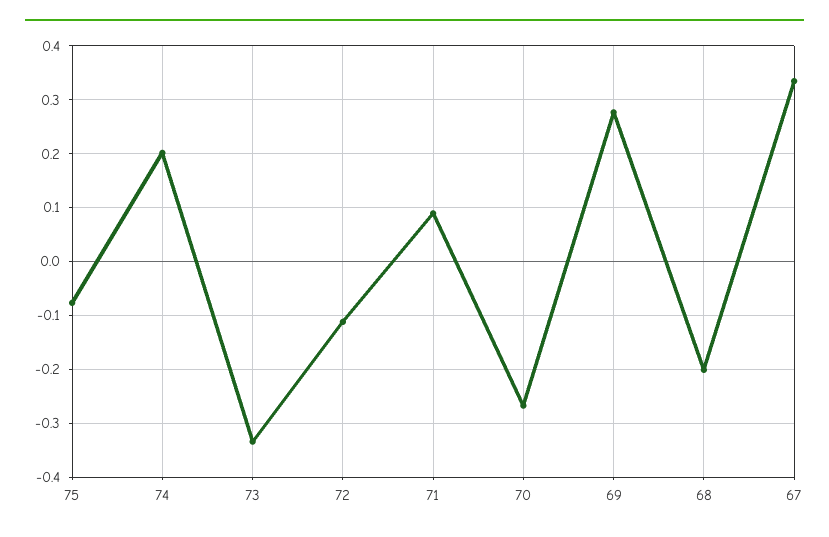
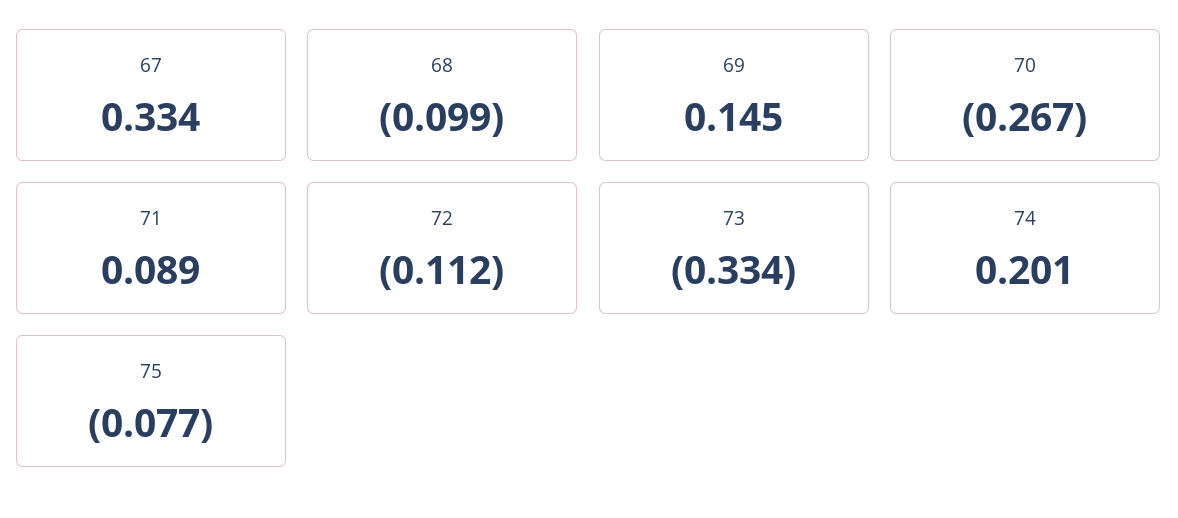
  {
    "75": -0.077,
    "74": 0.201,
    "73": -0.334,
    "72": -0.112,
    "71": 0.089,
    "70": -0.267,
-   "69": 0.28,
+   "69": 0.145,
-   "68": -0.2,
+   "68": -0.099,
    "67": 0.334
  }

